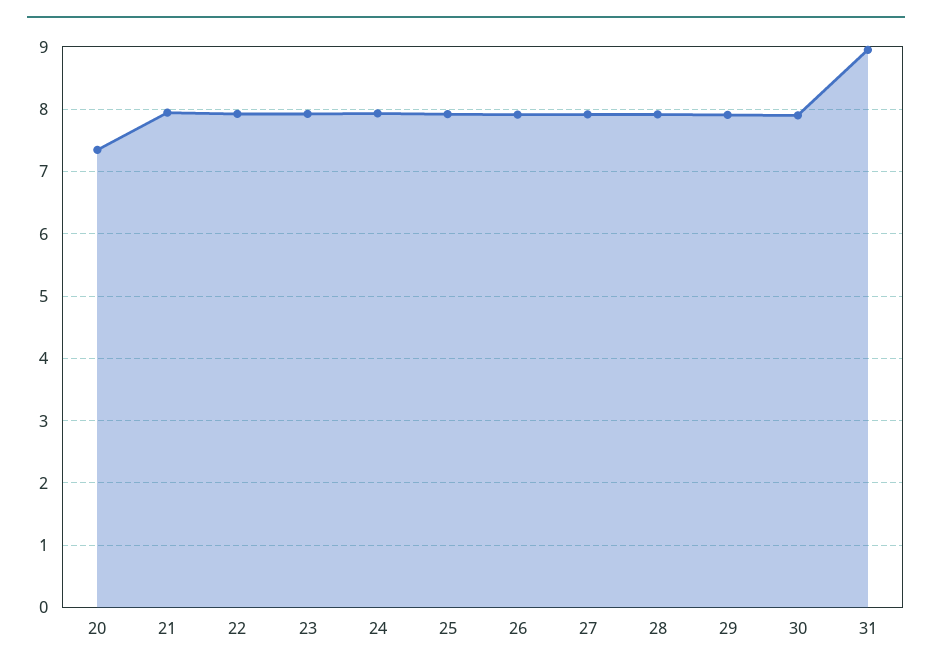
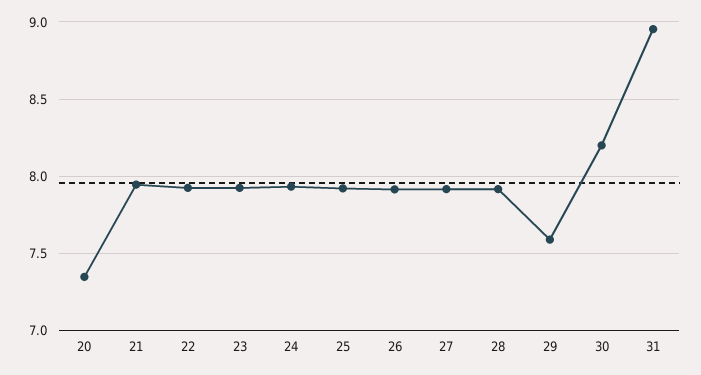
  {
    "20": 7.35,
    "21": 7.95,
    "22": 7.95,
    "23": 7.95,
    "24": 7.95,
    "25": 7.9,
    "26": 7.9,
    "27": 7.9,
    "28": 7.9,
-   "29": 7.9,
+   "29": 7.6,
-   "30": 7.9,
+   "30": 8.2,
    "31": 8.95
  }

